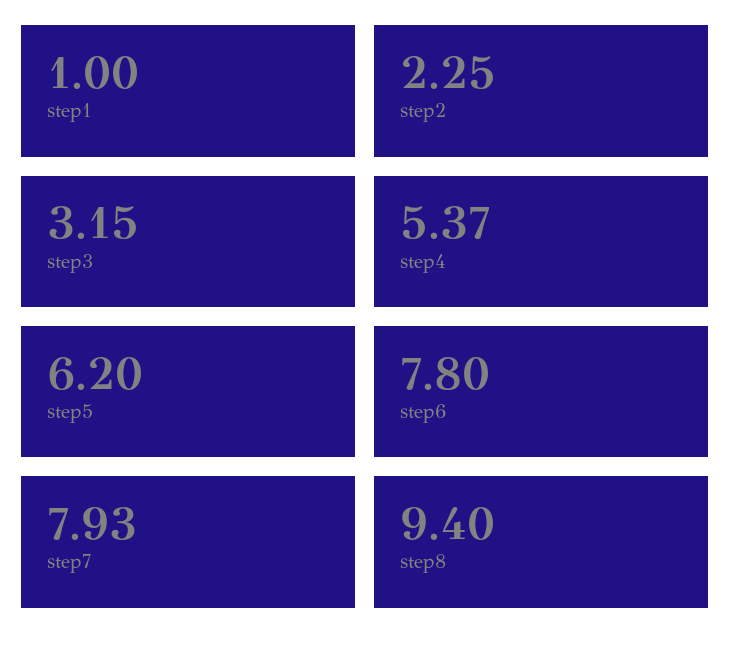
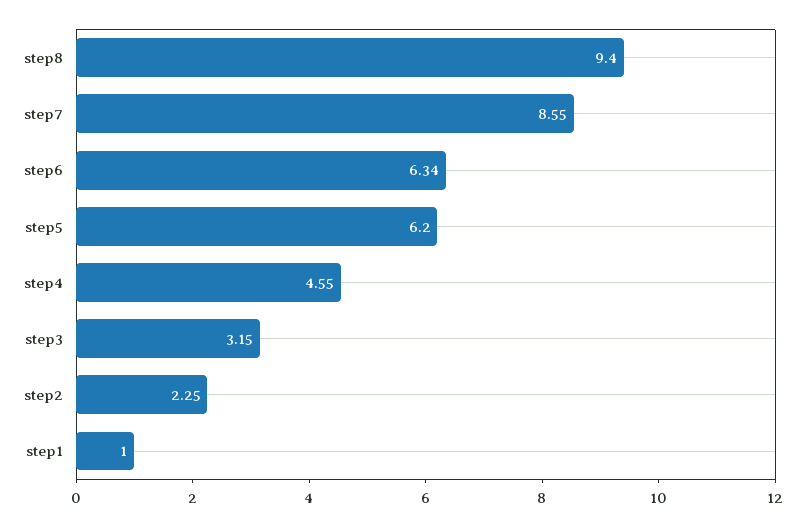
  {
    "step1": 1,
    "step2": 2.25,
    "step3": 3.15,
-   "step4": 5.37,
+   "step4": 4.55,
    "step5": 6.2,
-   "step6": 7.8,
+   "step6": 6.34,
-   "step7": 7.93,
+   "step7": 8.55,
    "step8": 9.4
  }

